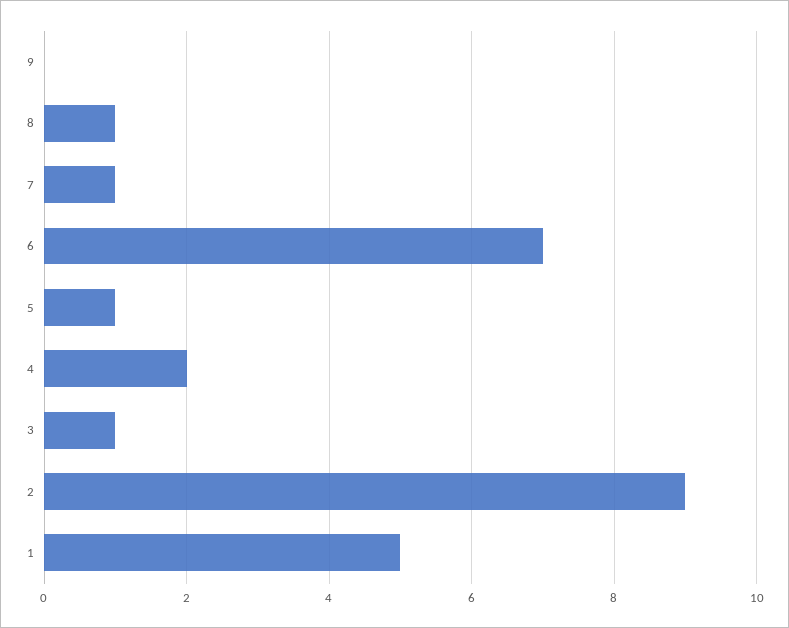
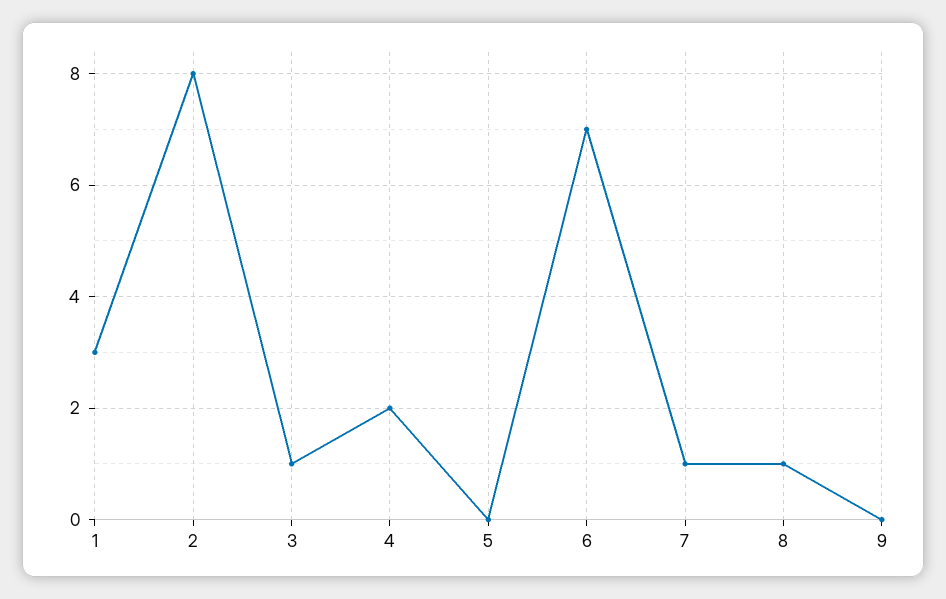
  {
    "9": 0,
    "8": 1,
    "7": 1,
    "6": 7,
-   "5": 1,
+   "5": 0,
    "4": 2,
    "3": 1,
-   "2": 9,
+   "2": 8,
-   "1": 5
+   "1": 3
  }

